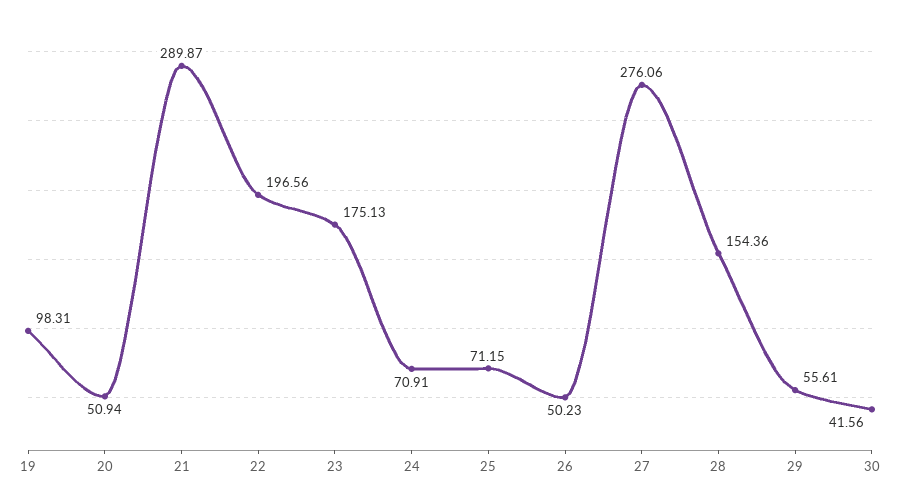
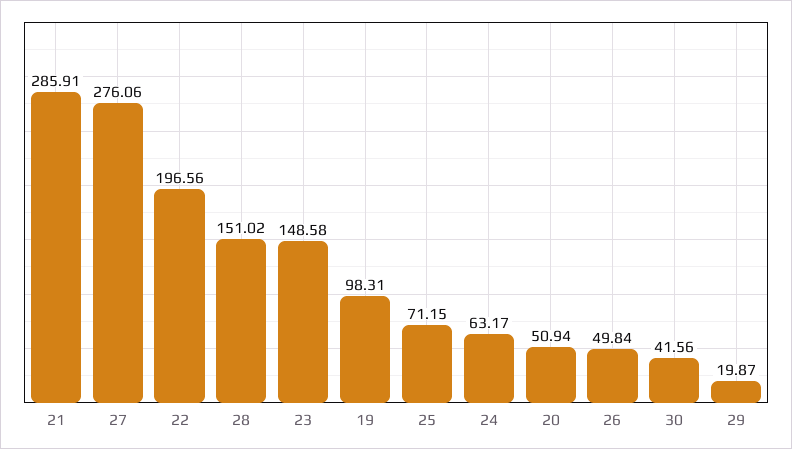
  {
    "19": 98.31,
    "20": 50.94,
-   "21": 289.87,
+   "21": 285.91,
    "22": 196.56,
-   "23": 175.13,
+   "23": 148.58,
-   "24": 70.91,
+   "24": 63.17,
    "25": 71.15,
-   "26": 50.23,
+   "26": 49.84,
    "27": 276.06,
-   "28": 154.36,
+   "28": 151.02,
-   "29": 55.61,
+   "29": 19.87,
    "30": 41.56
  }

